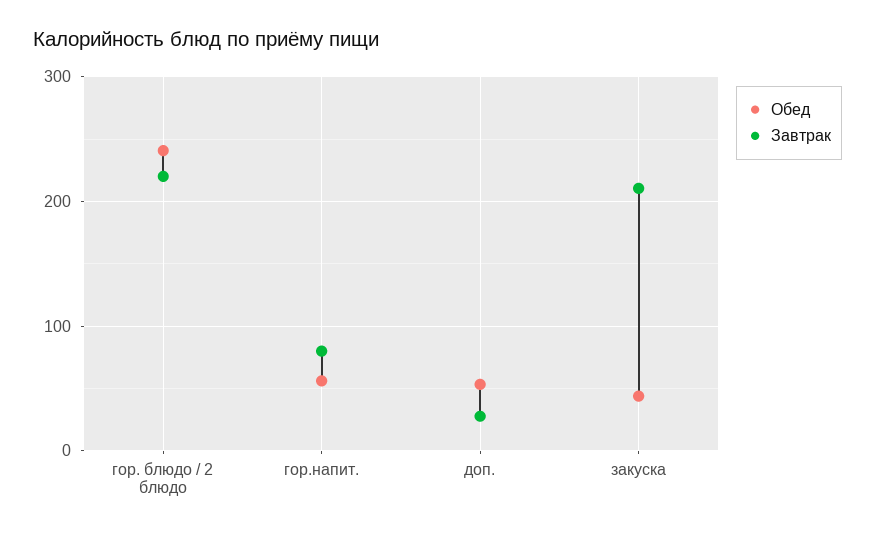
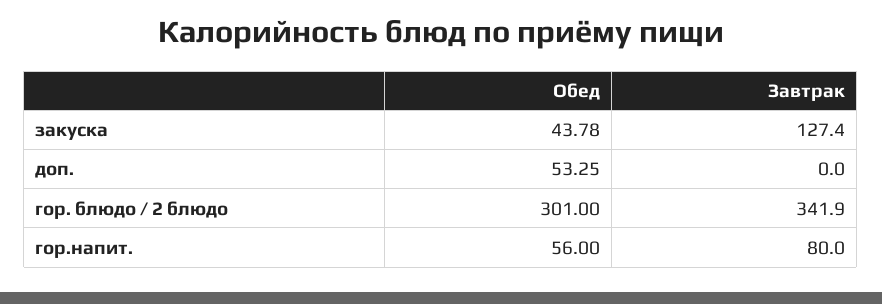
  {
    "Обед": {
-     "гор. блюдо / 2 блюдо": 240,
+     "гор. блюдо / 2 блюдо": 301,
      "гор.напит.": 56,
      "доп.": 53.25,
      "закуска": 43.78
    },
    "Завтрак": {
-     "гор. блюдо / 2 блюдо": 220,
+     "гор. блюдо / 2 блюдо": 341.9,
      "гор.напит.": 80,
-     "доп.": 30,
+     "доп.": 0,
-     "закуска": 210
+     "закуска": 127.4
    }
  }

